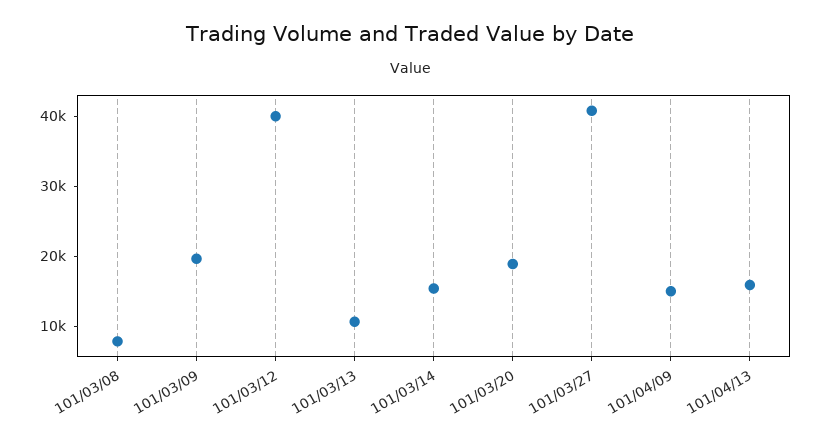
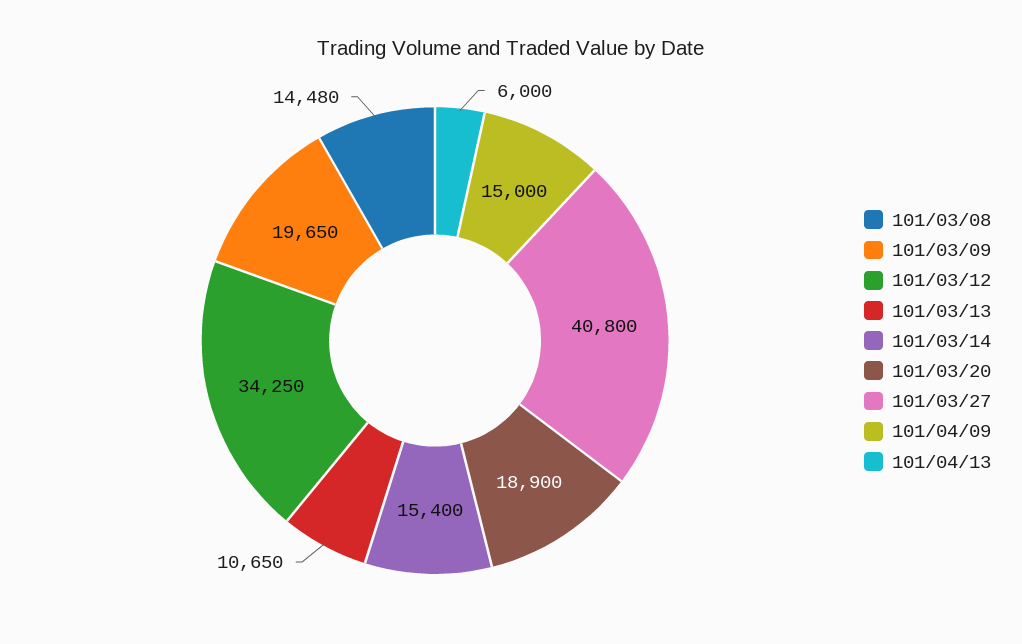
  {
-   "101/03/08": 8000,
+   "101/03/08": 14480,
    "101/03/09": 19650,
-   "101/03/12": 40000,
+   "101/03/12": 34250,
    "101/03/13": 10650,
    "101/03/14": 15400,
    "101/03/20": 18900,
    "101/03/27": 40800,
    "101/04/09": 15000,
-   "101/04/13": 16000
+   "101/04/13": 6000
  }

